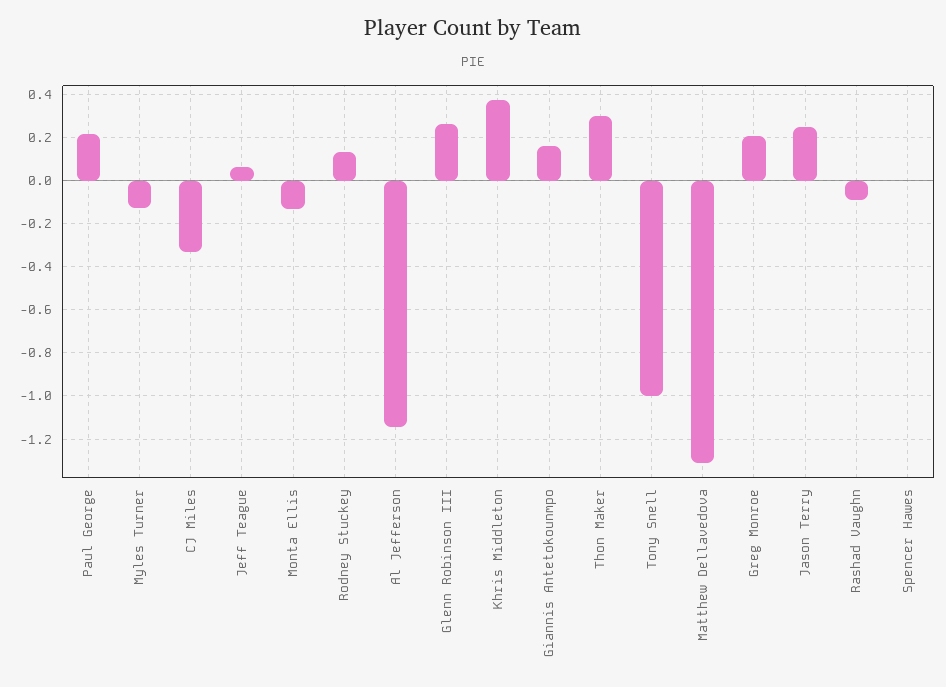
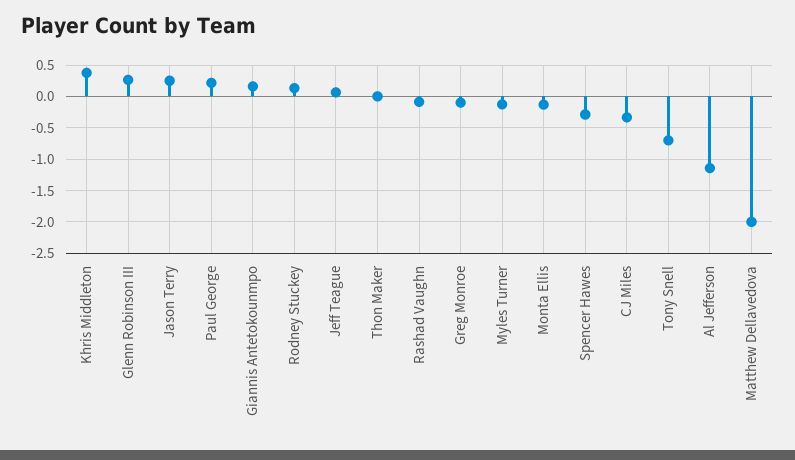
  {
    "Paul George": 0.2,
    "Myles Turner": -0.15,
    "CJ Miles": -0.35,
    "Jeff Teague": 0.05,
    "Monta Ellis": -0.15,
    "Rodney Stuckey": 0.15,
    "Al Jefferson": -1.15,
    "Glenn Robinson III": 0.25,
    "Khris Middleton": 0.4,
    "Giannis Antetokounmpo": 0.15,
-   "Thon Maker": 0.3,
+   "Thon Maker": 0,
-   "Tony Snell": -1,
+   "Tony Snell": -0.7,
-   "Matthew Dellavedova": -1.3,
+   "Matthew Dellavedova": -2,
-   "Greg Monroe": 0.2,
+   "Greg Monroe": -0.1,
    "Jason Terry": 0.25,
    "Rashad Vaughn": -0.1,
-   "Spencer Hawes": 0
+   "Spencer Hawes": -0.3
  }

